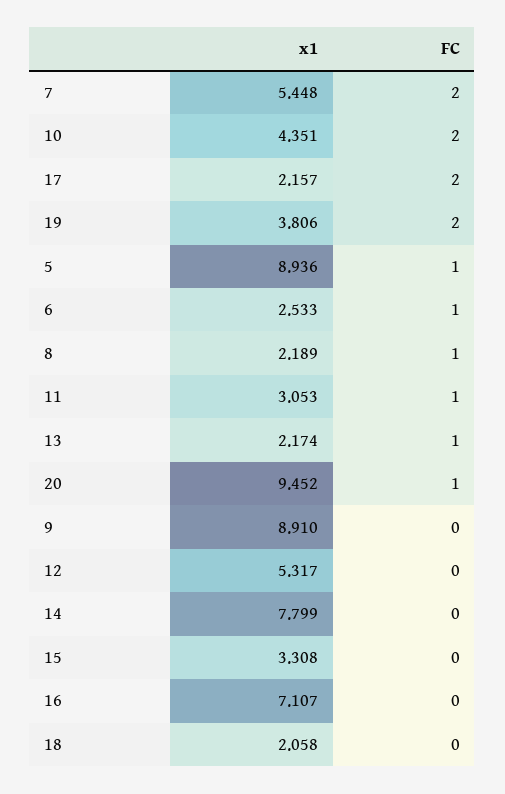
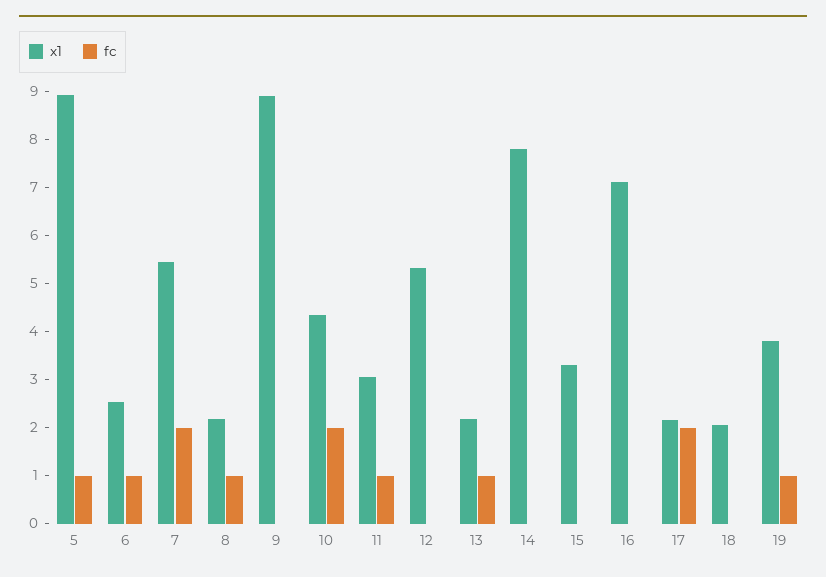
  {
    "x1": {
      "7": 5.448,
      "10": 4.351,
      "17": 2.157,
      "19": 3.806,
      "5": 8.936,
      "6": 2.533,
      "8": 2.189,
      "11": 3.053,
      "13": 2.174,
-     "20": 9.452,
      "9": 8.91,
      "12": 5.317,
      "14": 7.799,
      "15": 3.308,
      "16": 7.107,
      "18": 2.058
    },
    "FC": {
      "7": 2,
      "10": 2,
      "17": 2,
-     "19": 2,
+     "19": 1,
      "5": 1,
      "6": 1,
      "8": 1,
      "11": 1,
      "13": 1,
-     "20": 1,
      "9": 0,
      "12": 0,
      "14": 0,
      "15": 0,
      "16": 0,
      "18": 0
    }
  }

